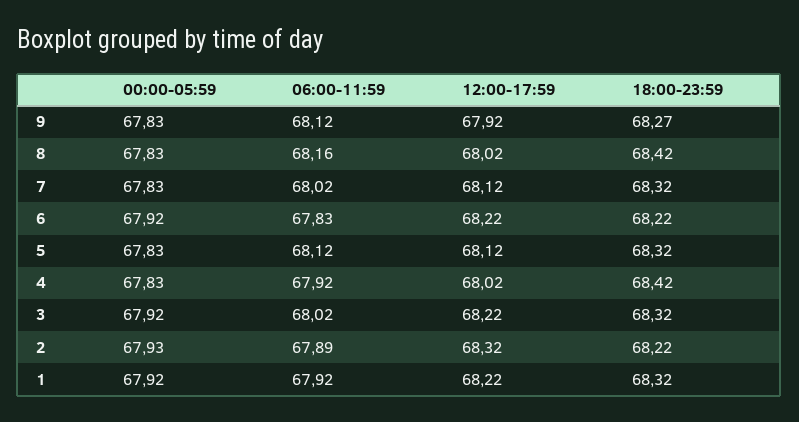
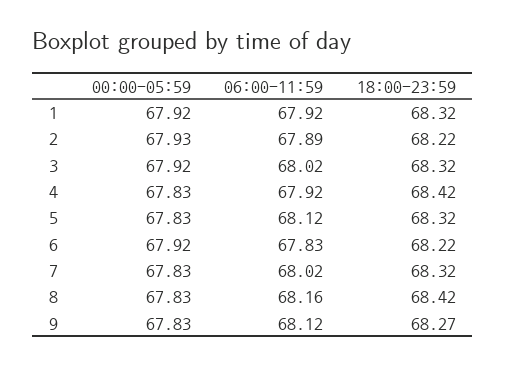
  {
    "00:00-05:59": {
      "9": 67.83,
      "8": 67.83,
      "7": 67.83,
      "6": 67.92,
      "5": 67.83,
      "4": 67.83,
      "3": 67.92,
      "2": 67.93,
      "1": 67.92
    },
    "06:00-11:59": {
      "9": 68.12,
      "8": 68.16,
      "7": 68.02,
      "6": 67.83,
      "5": 68.12,
      "4": 67.92,
      "3": 68.02,
      "2": 67.89,
      "1": 67.92
    },
-   "12:00-17:59": {
-     "9": 67.92,
-     "8": 68.02,
-     "7": 68.12,
-     "6": 68.22,
-     "5": 68.12,
-     "4": 68.02,
-     "3": 68.22,
-     "2": 68.32,
-     "1": 68.22
-   },
    "18:00-23:59": {
      "9": 68.27,
      "8": 68.42,
      "7": 68.32,
      "6": 68.22,
      "5": 68.32,
      "4": 68.42,
      "3": 68.32,
      "2": 68.22,
      "1": 68.32
    }
  }

